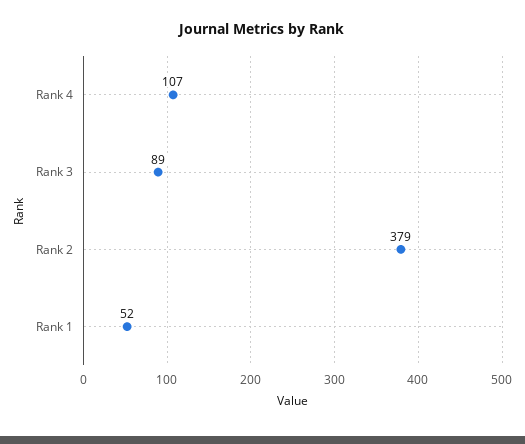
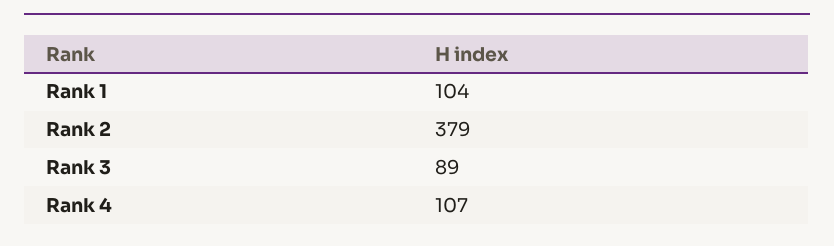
  {
    "Rank 4": 107,
    "Rank 3": 89,
    "Rank 2": 379,
-   "Rank 1": 52
+   "Rank 1": 104
  }

